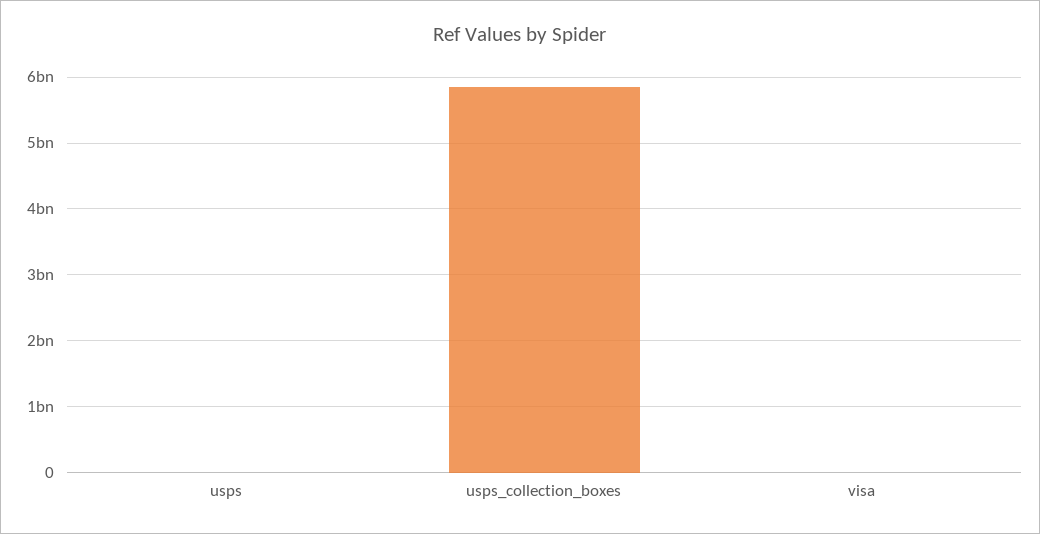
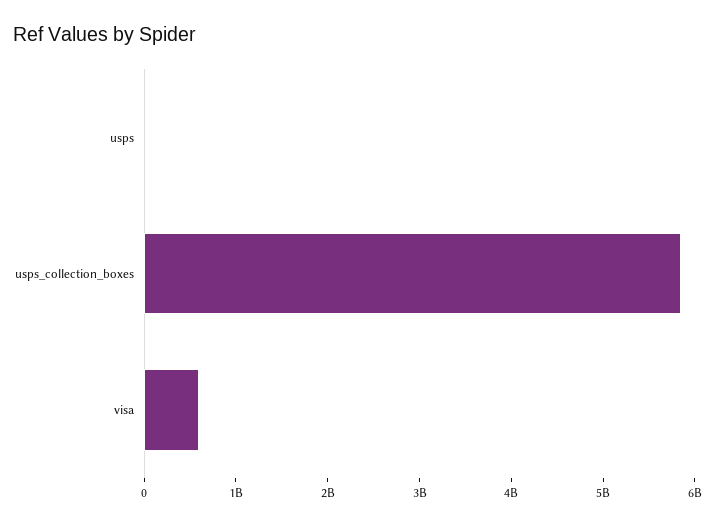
  {
    "usps": 0,
    "usps_collection_boxes": 5800000000,
-   "visa": 0
+   "visa": 600000000
  }

